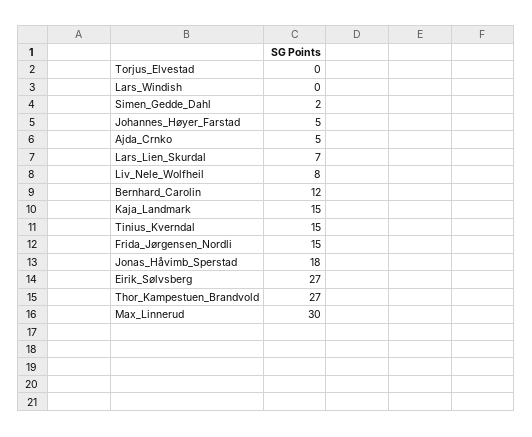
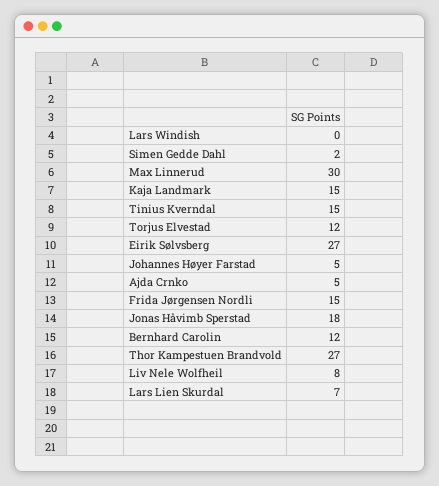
  {
-   "Torjus_Elvestad": 0,
+   "Torjus_Elvestad": 12,
    "Lars_Windish": 0,
    "Simen_Gedde_Dahl": 2,
    "Johannes_Høyer_Farstad": 5,
    "Ajda_Crnko": 5,
    "Lars_Lien_Skurdal": 7,
    "Liv_Nele_Wolfheil": 8,
    "Bernhard_Carolin": 12,
    "Kaja_Landmark": 15,
    "Tinius_Kverndal": 15,
    "Frida_Jørgensen_Nordli": 15,
    "Jonas_Håvimb_Sperstad": 18,
    "Eirik_Sølvsberg": 27,
    "Thor_Kampestuen_Brandvold": 27,
    "Max_Linnerud": 30
  }

